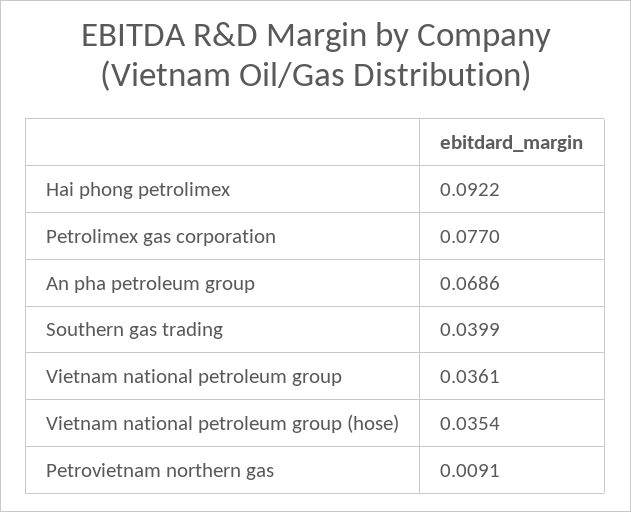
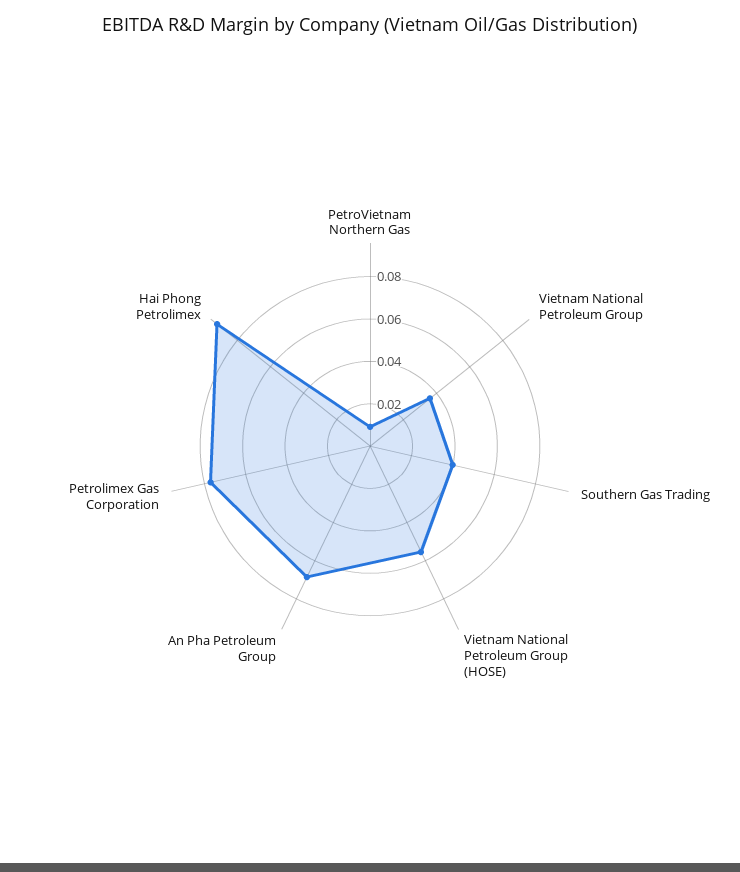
  {
    "Hai phong petrolimex": 0.0922,
    "Petrolimex gas corporation": 0.077,
    "An pha petroleum group": 0.0686,
    "Southern gas trading": 0.0399,
    "Vietnam national petroleum group": 0.0361,
-   "Vietnam national petroleum group (hose)": 0.0354,
+   "Vietnam national petroleum group (hose)": 0.055,
    "Petrovietnam northern gas": 0.0091
  }

